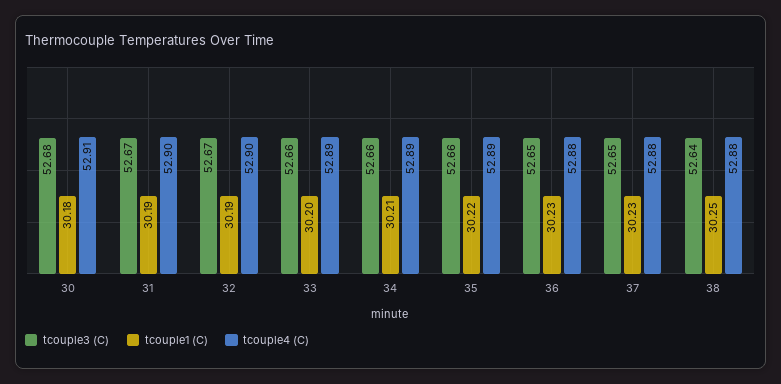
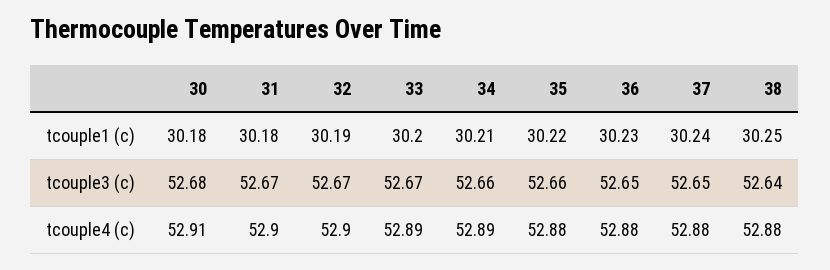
  {
    "tcouple3 (C)": {
      "30": 52.68,
      "31": 52.67,
      "32": 52.67,
-     "33": 52.66,
+     "33": 52.67,
      "34": 52.66,
      "35": 52.66,
      "36": 52.65,
      "37": 52.65,
      "38": 52.64
    },
    "tcouple1 (C)": {
      "30": 30.18,
-     "31": 30.19,
+     "31": 30.18,
      "32": 30.19,
      "33": 30.2,
      "34": 30.21,
      "35": 30.22,
      "36": 30.23,
-     "37": 30.23,
+     "37": 30.24,
      "38": 30.25
    },
    "tcouple4 (C)": {
      "30": 52.91,
      "31": 52.9,
      "32": 52.9,
      "33": 52.89,
      "34": 52.89,
-     "35": 52.89,
+     "35": 52.88,
      "36": 52.88,
      "37": 52.88,
      "38": 52.88
    }
  }

